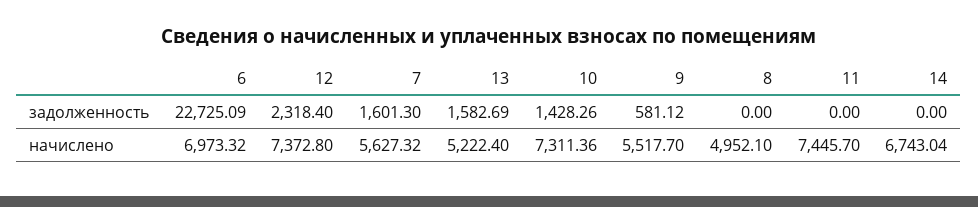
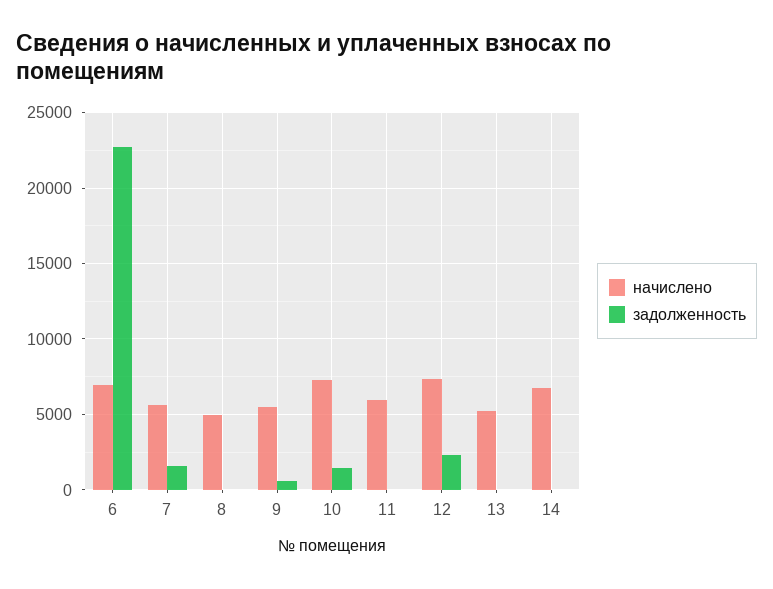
  {
    "задолженность": {
      "6": 22725.09,
      "12": 2318.4,
      "7": 1601.3,
-     "13": 1582.69,
+     "13": 0,
      "10": 1428.26,
      "9": 581.12,
      "8": 0,
      "11": 0,
      "14": 0
    },
    "начислено": {
      "6": 6973.32,
      "12": 7372.8,
      "7": 5627.32,
      "13": 5222.4,
      "10": 7311.36,
      "9": 5517.7,
      "8": 4952.1,
-     "11": 7445.7,
+     "11": 6000,
      "14": 6743.04
    }
  }

